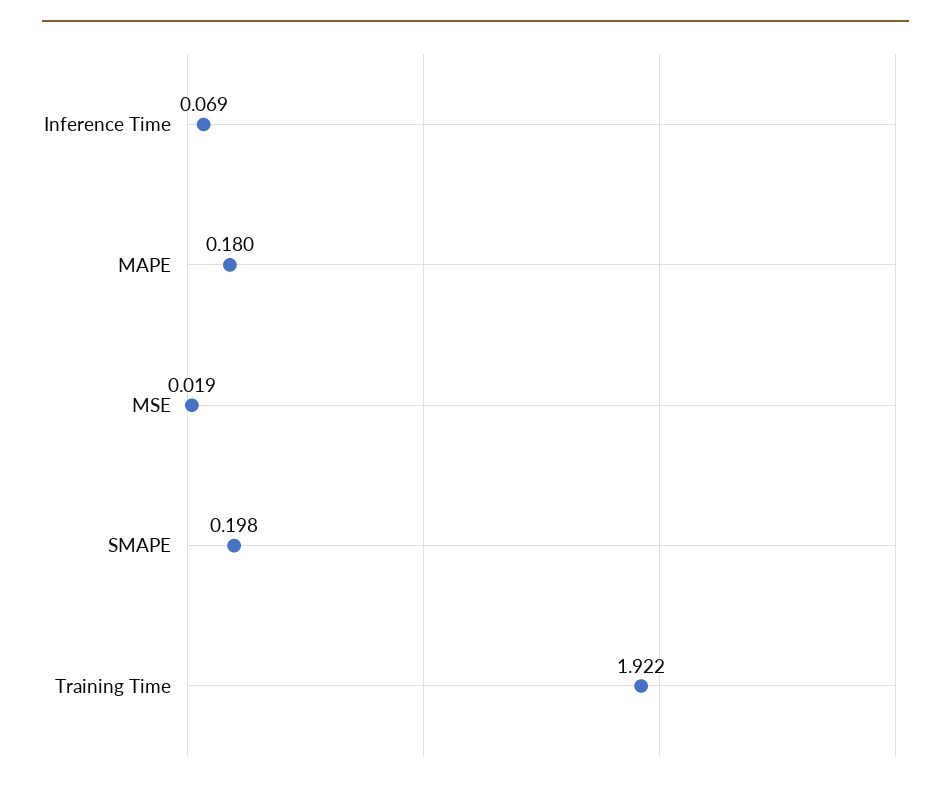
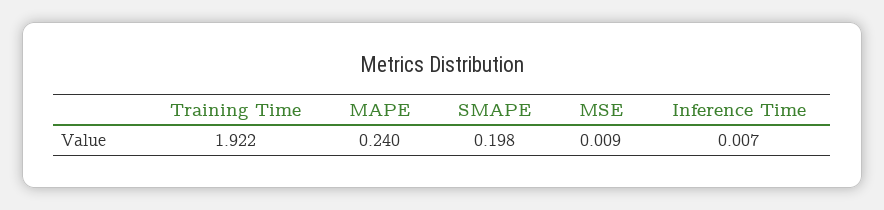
  {
-   "Inference Time": 0.069,
+   "Inference Time": 0.007,
-   "MAPE": 0.18,
+   "MAPE": 0.24,
-   "MSE": 0.019,
+   "MSE": 0.009,
    "SMAPE": 0.198,
    "Training Time": 1.922
  }

